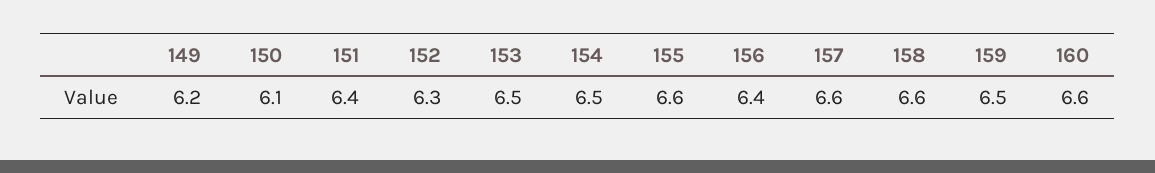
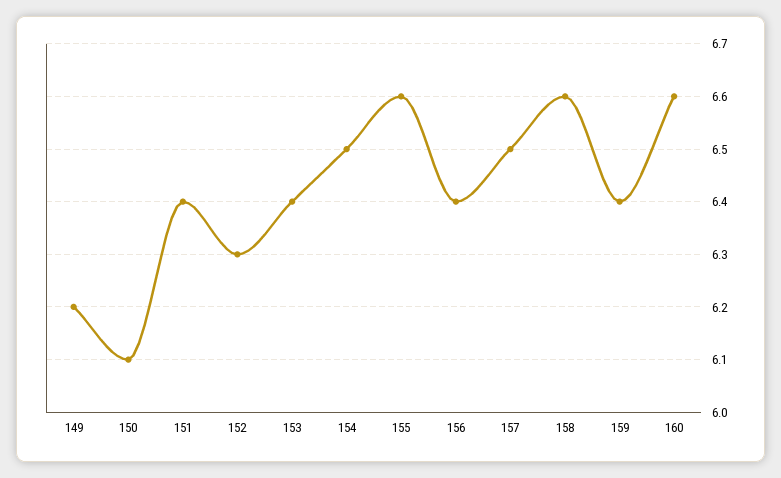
  {
    "149": 6.2,
    "150": 6.1,
    "151": 6.4,
    "152": 6.3,
-   "153": 6.5,
+   "153": 6.4,
    "154": 6.5,
    "155": 6.6,
    "156": 6.4,
-   "157": 6.6,
+   "157": 6.5,
    "158": 6.6,
-   "159": 6.5,
+   "159": 6.4,
    "160": 6.6
  }

